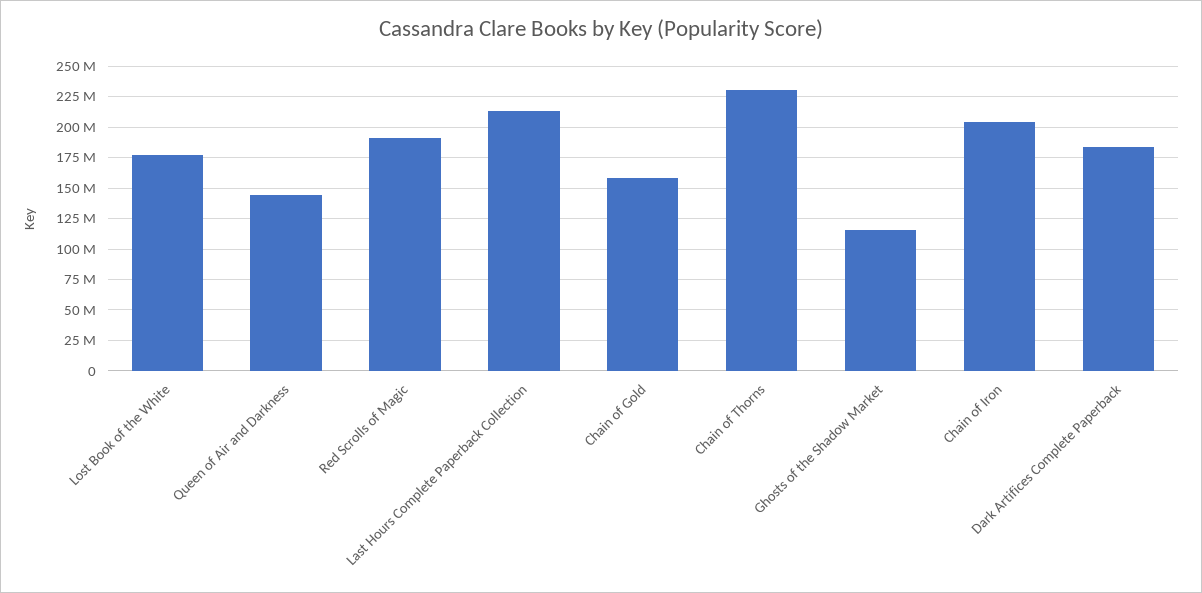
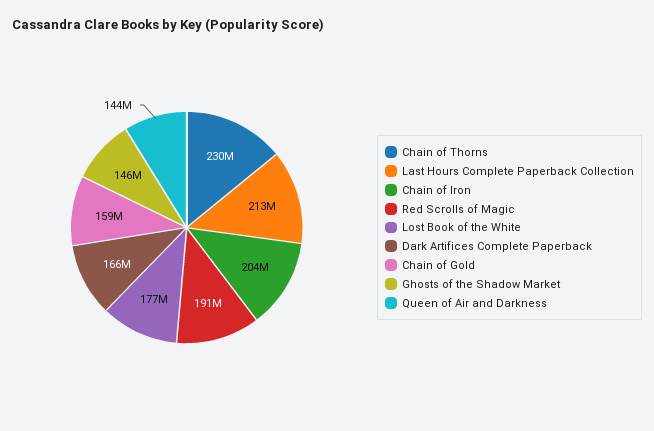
  {
    "Lost Book of the White": 177000000,
    "Queen of Air and Darkness": 144000000,
    "Red Scrolls of Magic": 191000000,
    "Last Hours Complete Paperback Collection": 213000000,
    "Chain of Gold": 159000000,
    "Chain of Thorns": 230000000,
-   "Ghosts of the Shadow Market": 115000000,
+   "Ghosts of the Shadow Market": 146000000,
    "Chain of Iron": 204000000,
-   "Dark Artifices Complete Paperback": 185000000
+   "Dark Artifices Complete Paperback": 166000000
  }

